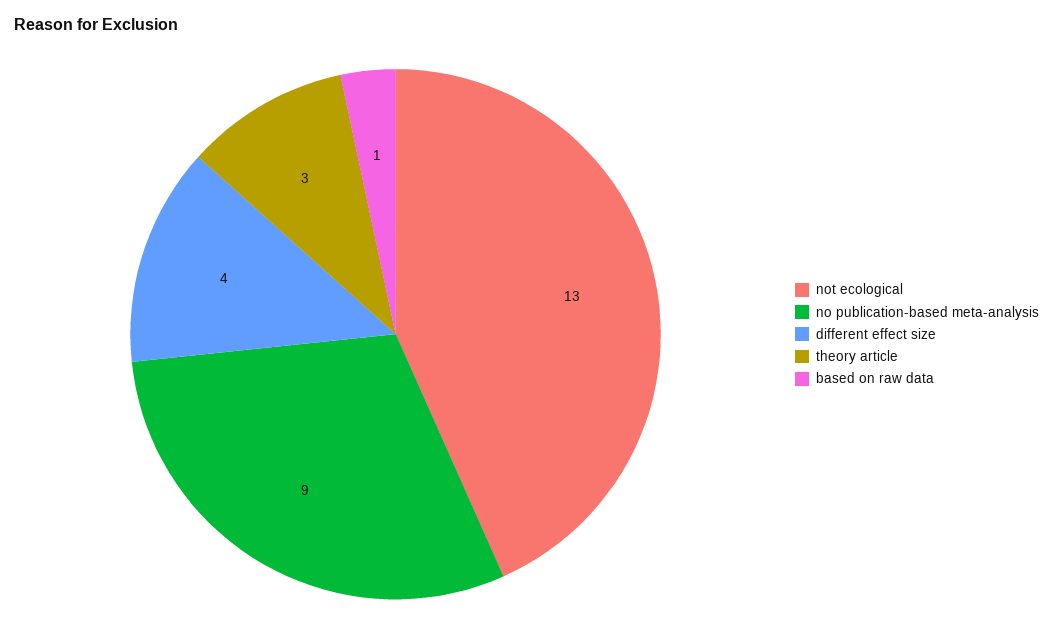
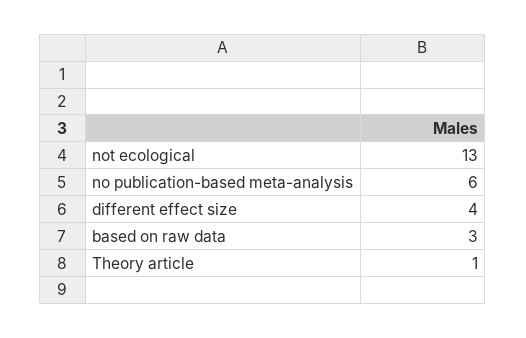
  {
    "not ecological": 13,
-   "no publication-based meta-analysis": 9,
+   "no publication-based meta-analysis": 6,
    "different effect size": 4,
-   "theory article": 3,
+   "theory article": 1,
-   "based on raw data": 1
+   "based on raw data": 3
  }

